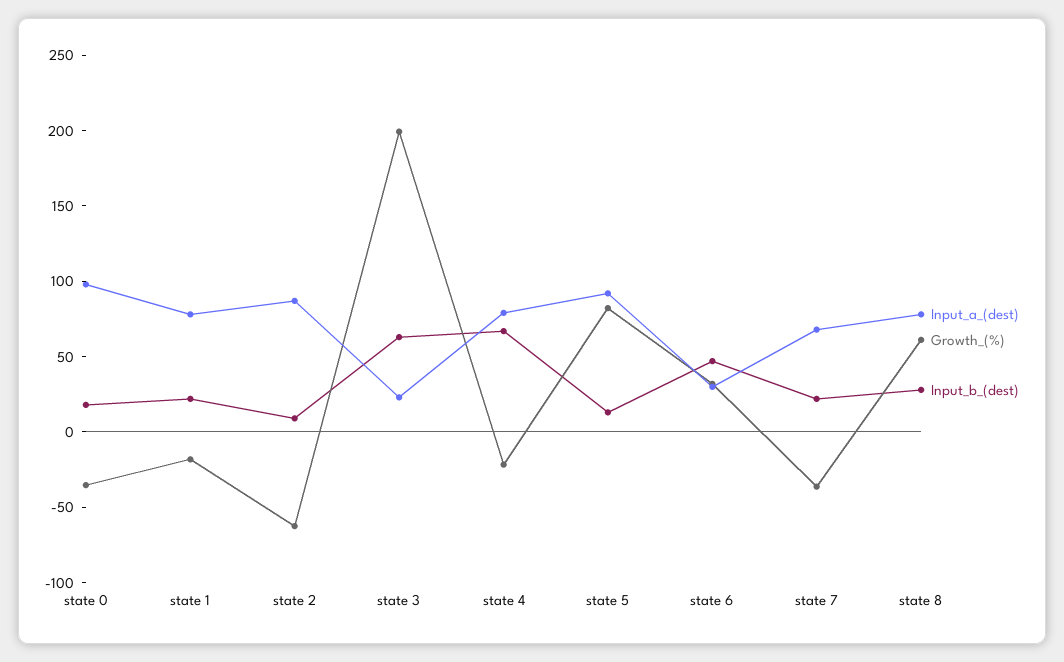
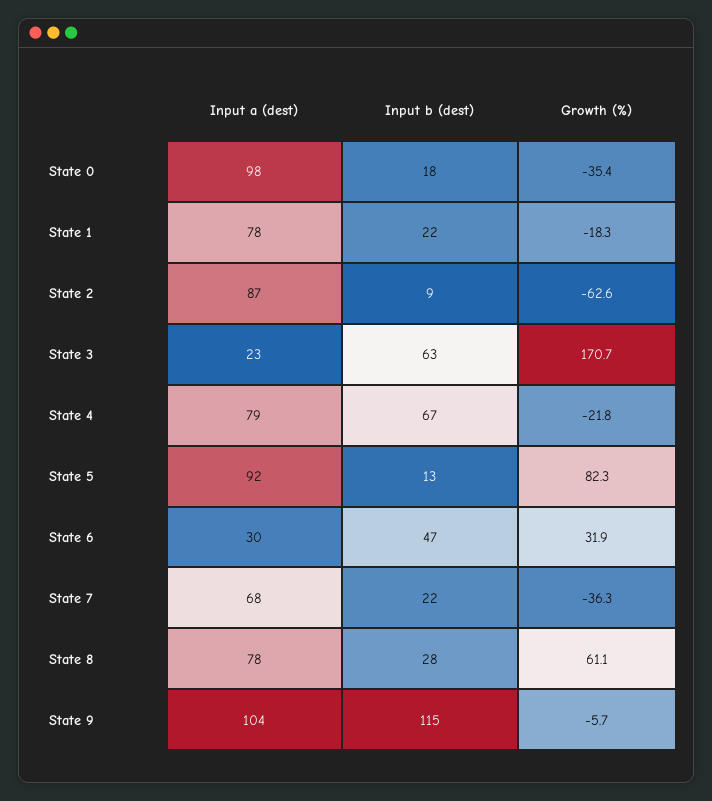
  {
    "Input_a_(dest)": {
      "state 0": 98,
      "state 1": 78,
      "state 2": 87,
      "state 3": 23,
      "state 4": 79,
      "state 5": 92,
      "state 6": 30,
      "state 7": 68,
-     "state 8": 78
+     "state 8": 78,
+     "State 9": 104
    },
    "Growth_(%)": {
      "state 0": -35.4,
      "state 1": -18.3,
      "state 2": -62.6,
-     "state 3": 200,
+     "state 3": 170.7,
      "state 4": -21.8,
      "state 5": 82.3,
      "state 6": 31.9,
      "state 7": -36.3,
-     "state 8": 61.1
+     "state 8": 61.1,
+     "State 9": -5.7
    },
    "Input_b_(dest)": {
      "state 0": 18,
      "state 1": 22,
      "state 2": 9,
      "state 3": 63,
      "state 4": 67,
      "state 5": 13,
      "state 6": 47,
      "state 7": 22,
-     "state 8": 28
+     "state 8": 28,
+     "State 9": 115
    }
  }

